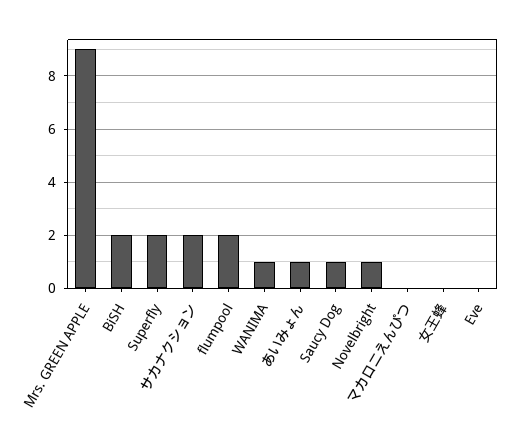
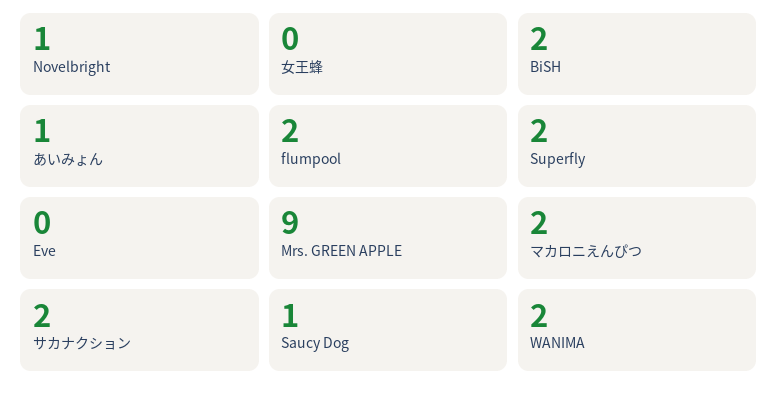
  {
    "Mrs. GREEN APPLE": 9,
    "BiSH": 2,
    "Superfly": 2,
    "サカナクション": 2,
    "flumpool": 2,
-   "WANIMA": 1,
+   "WANIMA": 2,
    "あいみょん": 1,
    "Saucy Dog": 1,
    "Novelbright": 1,
-   "マカロニえんぴつ": 0,
+   "マカロニえんぴつ": 2,
    "女王蜂": 0,
    "Eve": 0
  }

